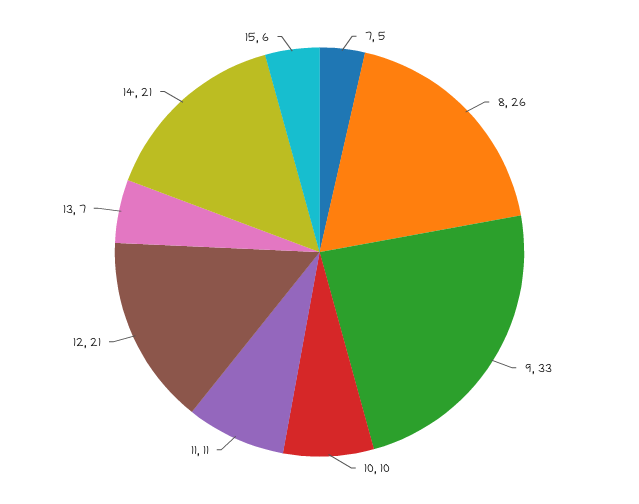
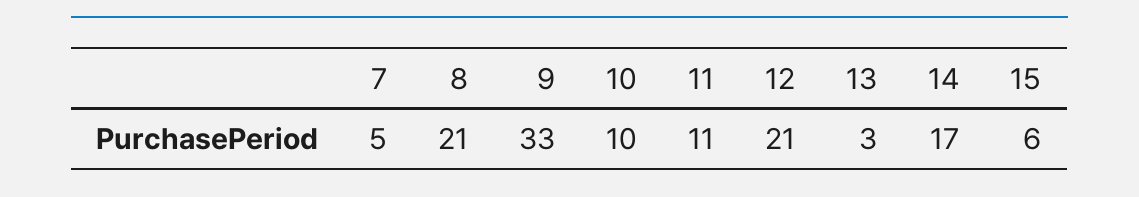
  {
    "7": 5,
-   "8": 26,
+   "8": 21,
    "9": 33,
    "10": 10,
    "11": 11,
    "12": 21,
-   "13": 7,
+   "13": 3,
-   "14": 21,
+   "14": 17,
    "15": 6
  }

